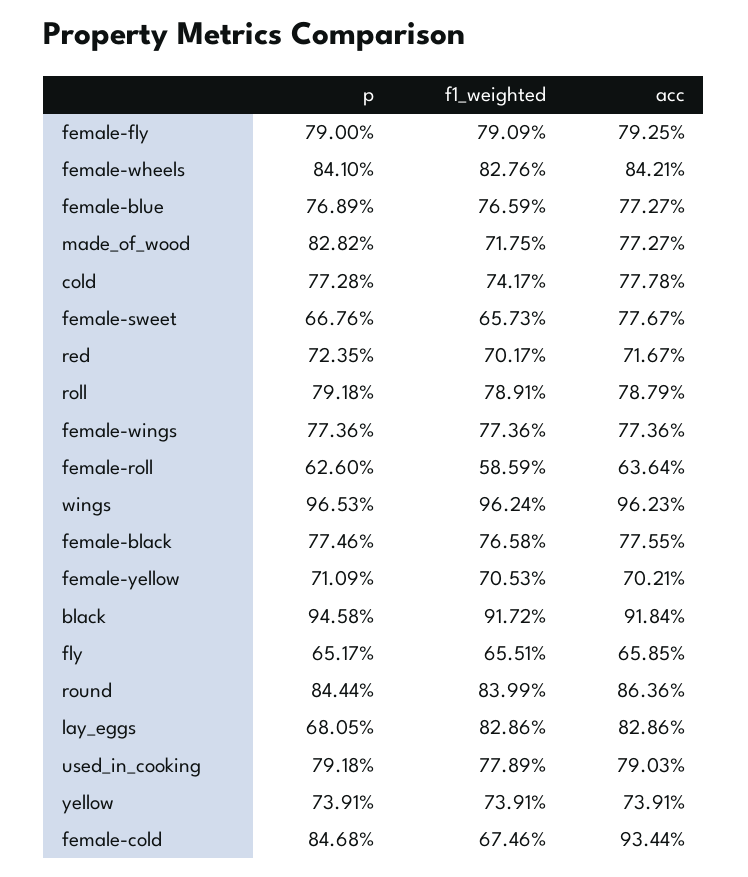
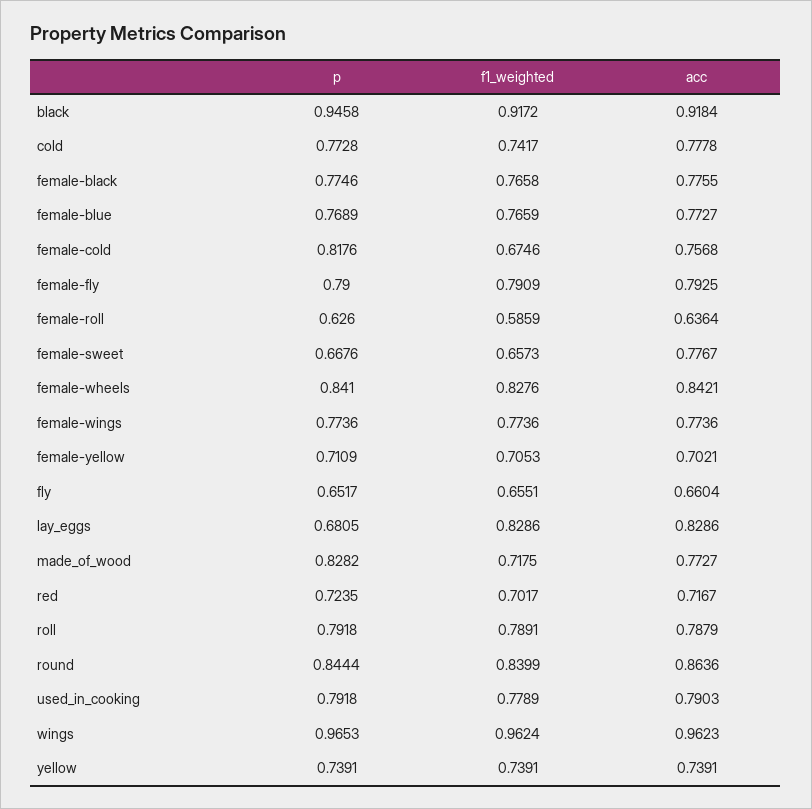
  {
    "p": {
      "female-fly": 0.79,
      "female-wheels": 0.841,
      "female-blue": 0.7689,
      "made_of_wood": 0.8282,
      "cold": 0.7728,
      "female-sweet": 0.6676,
      "red": 0.7235,
      "roll": 0.7918,
      "female-wings": 0.7736,
      "female-roll": 0.626,
      "wings": 0.9653,
      "female-black": 0.7746,
      "female-yellow": 0.7109,
      "black": 0.9458,
      "fly": 0.6517,
      "round": 0.8444,
      "lay_eggs": 0.6805,
      "used_in_cooking": 0.7918,
      "yellow": 0.7391,
-     "female-cold": 0.8468
+     "female-cold": 0.8176
    },
    "f1_weighted": {
      "female-fly": 0.7909,
      "female-wheels": 0.8276,
      "female-blue": 0.7659,
      "made_of_wood": 0.7175,
      "cold": 0.7417,
      "female-sweet": 0.6573,
      "red": 0.7017,
      "roll": 0.7891,
      "female-wings": 0.7736,
      "female-roll": 0.5859,
      "wings": 0.9624,
      "female-black": 0.7658,
      "female-yellow": 0.7053,
      "black": 0.9172,
      "fly": 0.6551,
      "round": 0.8399,
      "lay_eggs": 0.8286,
      "used_in_cooking": 0.7789,
      "yellow": 0.7391,
      "female-cold": 0.6746
    },
    "acc": {
      "female-fly": 0.7925,
      "female-wheels": 0.8421,
      "female-blue": 0.7727,
      "made_of_wood": 0.7727,
      "cold": 0.7778,
      "female-sweet": 0.7767,
      "red": 0.7167,
      "roll": 0.7879,
      "female-wings": 0.7736,
      "female-roll": 0.6364,
      "wings": 0.9623,
      "female-black": 0.7755,
      "female-yellow": 0.7021,
      "black": 0.9184,
-     "fly": 0.6585,
+     "fly": 0.6604,
      "round": 0.8636,
      "lay_eggs": 0.8286,
      "used_in_cooking": 0.7903,
      "yellow": 0.7391,
-     "female-cold": 0.9344
+     "female-cold": 0.7568
    }
  }

